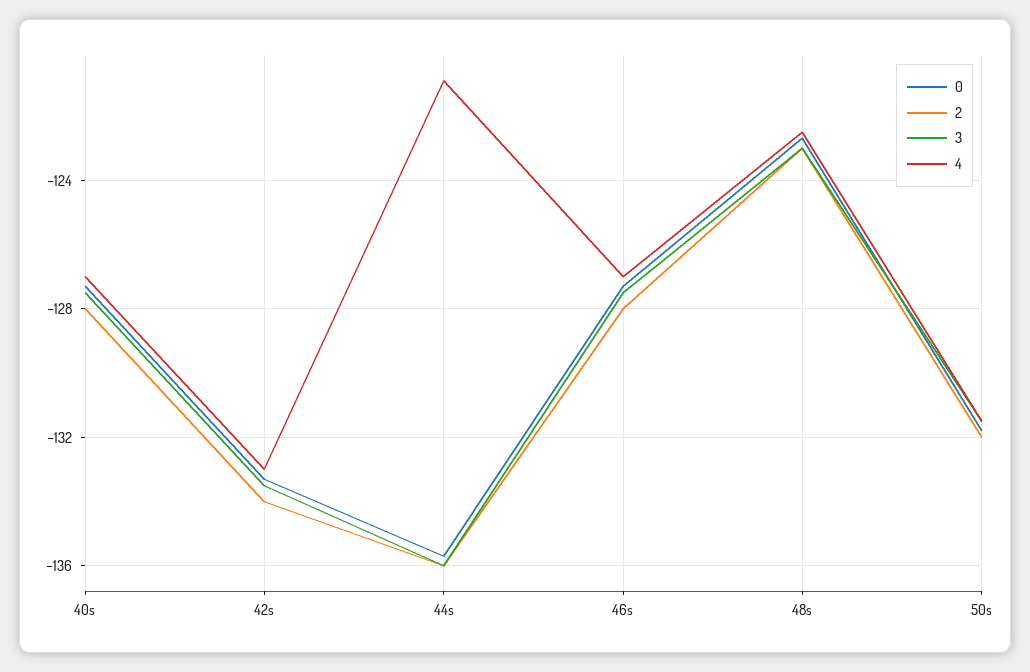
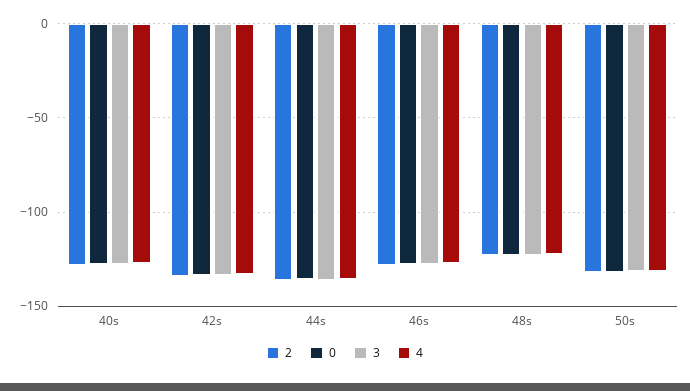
  {
    "0": {
      "40s": -127.5,
      "42s": -133.5,
      "44s": -135.5,
      "46s": -127.5,
      "48s": -122.5,
      "50s": -132
    },
    "2": {
      "40s": -128,
      "42s": -134,
      "44s": -136,
      "46s": -128,
      "48s": -123,
      "50s": -132
    },
    "3": {
      "40s": -127.5,
      "42s": -133.5,
      "44s": -136,
      "46s": -127.5,
      "48s": -123,
      "50s": -131.5
    },
    "4": {
      "40s": -127,
      "42s": -133,
-     "44s": -121,
+     "44s": -135,
      "46s": -127,
      "48s": -122.5,
      "50s": -131.5
    }
  }

